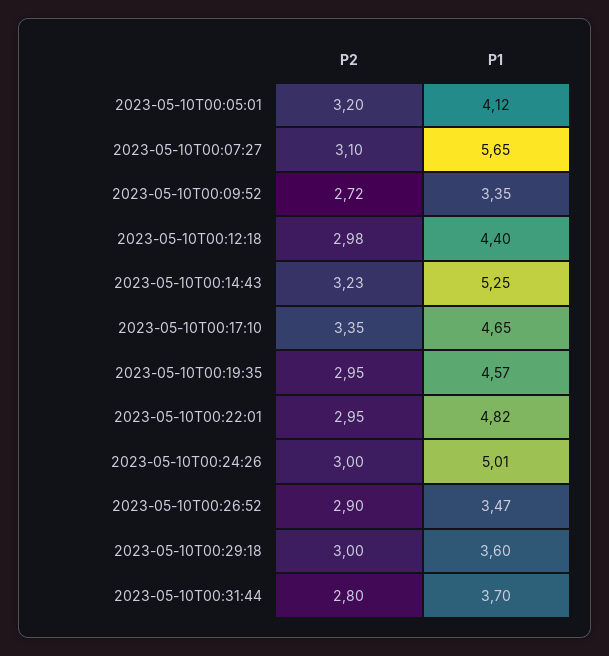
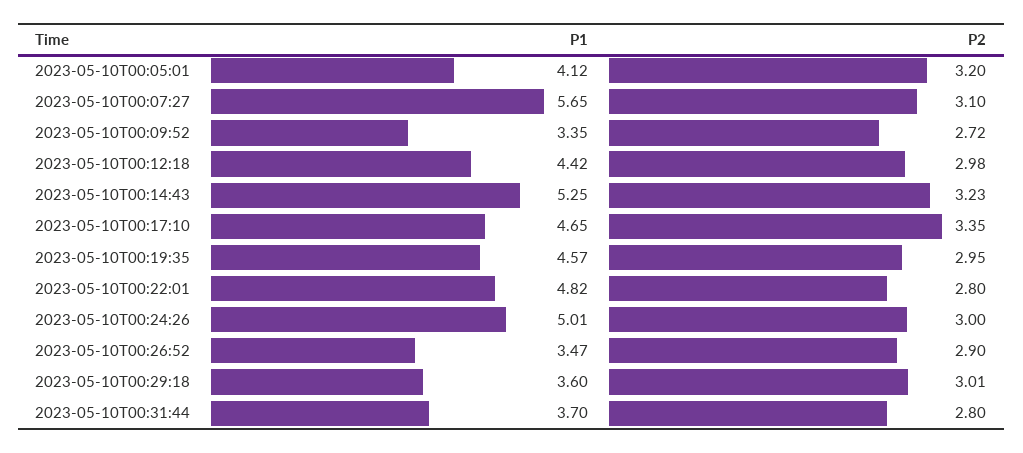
  {
    "P2": {
      "2023-05-10T00:05:01": 3.2,
      "2023-05-10T00:07:27": 3.1,
      "2023-05-10T00:09:52": 2.72,
      "2023-05-10T00:12:18": 2.98,
      "2023-05-10T00:14:43": 3.23,
      "2023-05-10T00:17:10": 3.35,
      "2023-05-10T00:19:35": 2.95,
-     "2023-05-10T00:22:01": 2.95,
+     "2023-05-10T00:22:01": 2.8,
      "2023-05-10T00:24:26": 3,
      "2023-05-10T00:26:52": 2.9,
-     "2023-05-10T00:29:18": 3,
+     "2023-05-10T00:29:18": 3.01,
      "2023-05-10T00:31:44": 2.8
    },
    "P1": {
      "2023-05-10T00:05:01": 4.12,
      "2023-05-10T00:07:27": 5.65,
      "2023-05-10T00:09:52": 3.35,
-     "2023-05-10T00:12:18": 4.4,
+     "2023-05-10T00:12:18": 4.42,
      "2023-05-10T00:14:43": 5.25,
      "2023-05-10T00:17:10": 4.65,
      "2023-05-10T00:19:35": 4.57,
      "2023-05-10T00:22:01": 4.82,
      "2023-05-10T00:24:26": 5.01,
      "2023-05-10T00:26:52": 3.47,
      "2023-05-10T00:29:18": 3.6,
      "2023-05-10T00:31:44": 3.7
    }
  }

